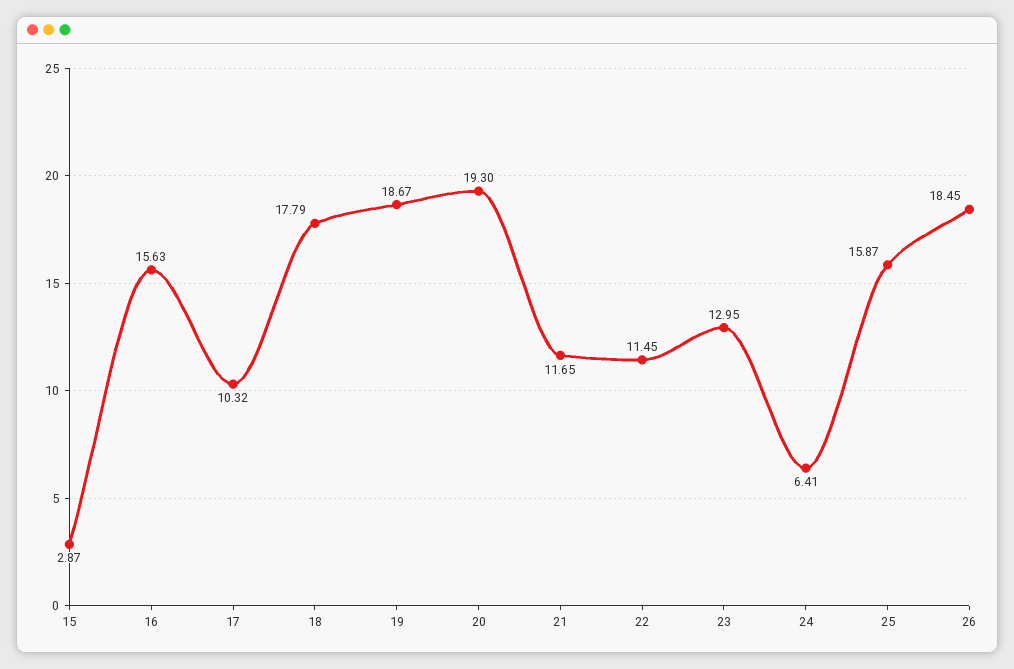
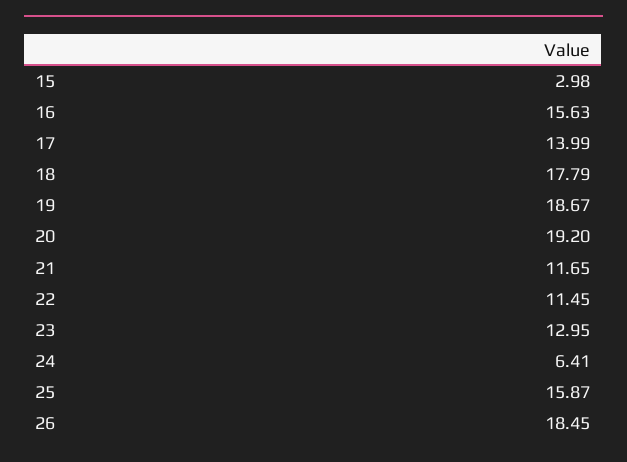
  {
-   "15": 2.87,
+   "15": 2.98,
    "16": 15.63,
-   "17": 10.32,
+   "17": 13.99,
    "18": 17.79,
    "19": 18.67,
-   "20": 19.3,
+   "20": 19.2,
    "21": 11.65,
    "22": 11.45,
    "23": 12.95,
    "24": 6.41,
    "25": 15.87,
    "26": 18.45
  }

